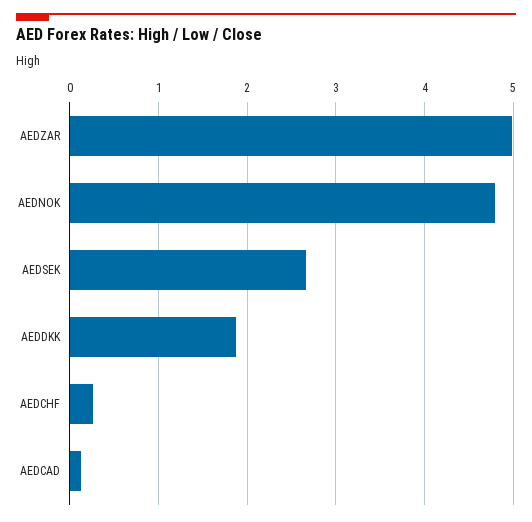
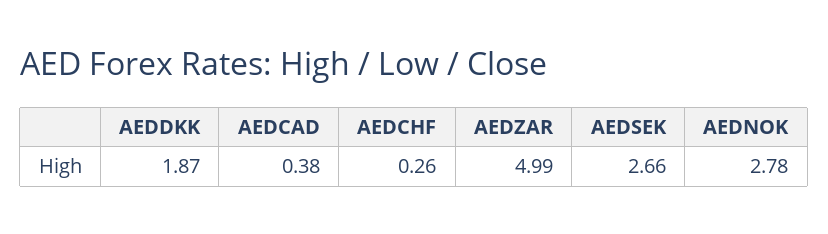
  {
    "AEDZAR": 4.99,
-   "AEDNOK": 4.8,
+   "AEDNOK": 2.78,
    "AEDSEK": 2.66,
    "AEDDKK": 1.87,
    "AEDCHF": 0.26,
-   "AEDCAD": 0.1
+   "AEDCAD": 0.38
  }

